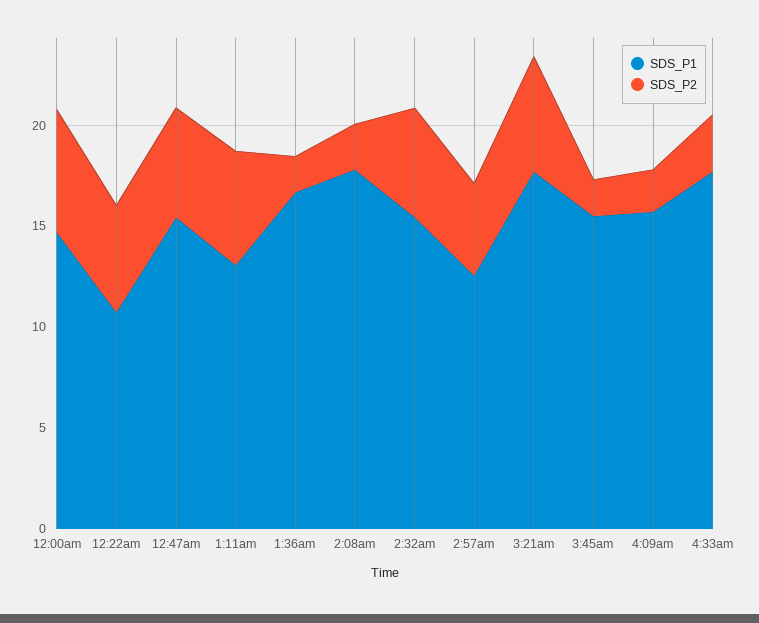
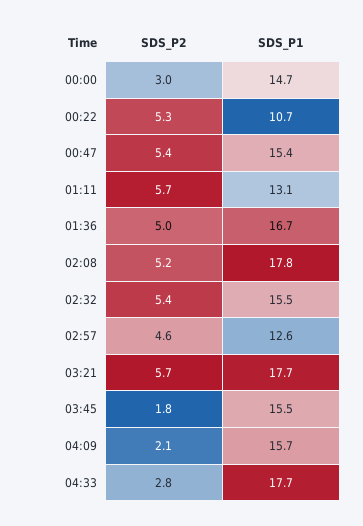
  {
    "SDS_P1": {
      "12:00am": 14.7,
      "12:22am": 10.7,
      "12:47am": 15.4,
      "1:11am": 13.1,
      "1:36am": 16.7,
      "2:08am": 17.8,
      "2:32am": 15.5,
      "2:57am": 12.6,
      "3:21am": 17.7,
      "3:45am": 15.5,
      "4:09am": 15.7,
      "4:33am": 17.7
    },
    "SDS_P2": {
-     "12:00am": 6,
+     "12:00am": 3,
      "12:22am": 5.3,
      "12:47am": 5.4,
      "1:11am": 5.7,
-     "1:36am": 2,
+     "1:36am": 5,
-     "2:08am": 2,
+     "2:08am": 5.2,
      "2:32am": 5.4,
      "2:57am": 4.6,
      "3:21am": 5.7,
      "3:45am": 1.8,
      "4:09am": 2.1,
      "4:33am": 2.8
    }
  }

